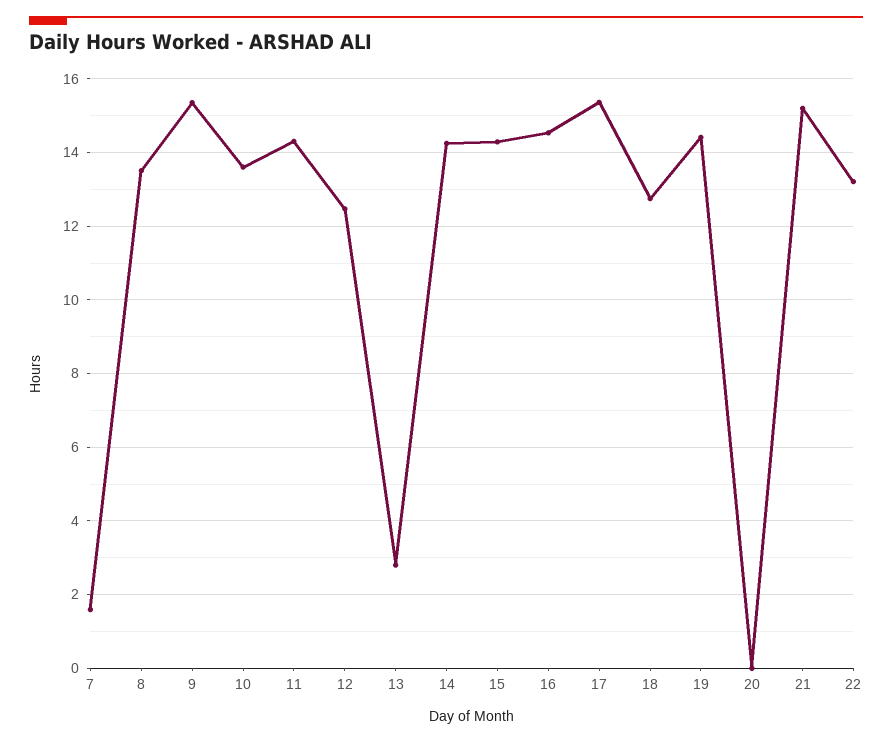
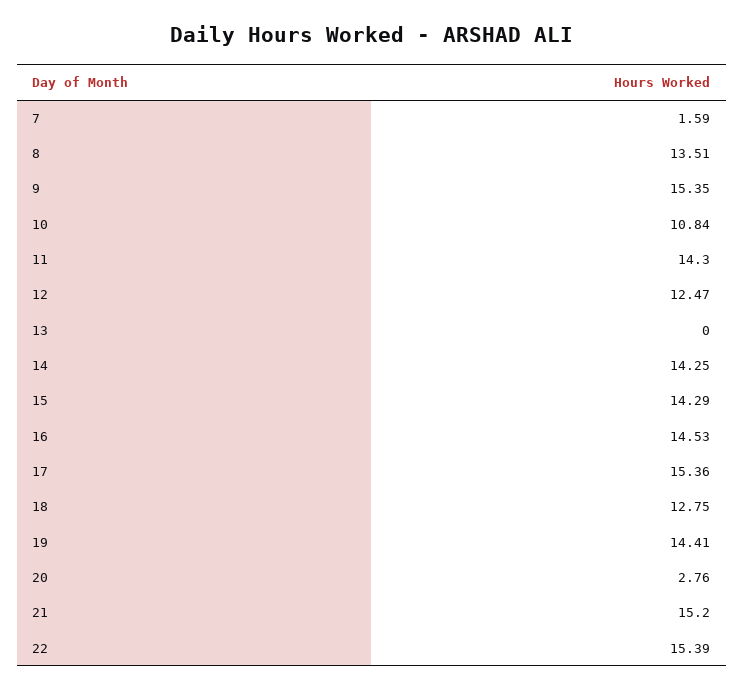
  {
    "7": 1.59,
    "8": 13.51,
    "9": 15.35,
-   "10": 13.6,
+   "10": 10.84,
    "11": 14.3,
    "12": 12.47,
-   "13": 2.8,
+   "13": 0,
    "14": 14.25,
    "15": 14.29,
    "16": 14.53,
    "17": 15.36,
    "18": 12.75,
    "19": 14.41,
-   "20": 0,
+   "20": 2.76,
    "21": 15.2,
-   "22": 13.2
+   "22": 15.39
  }

